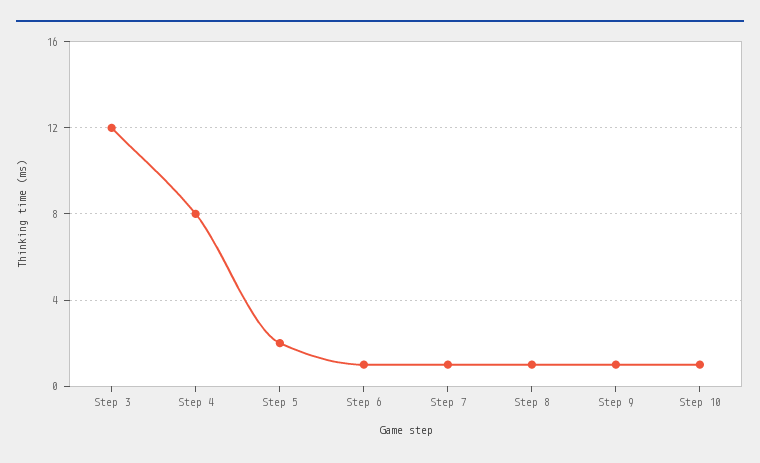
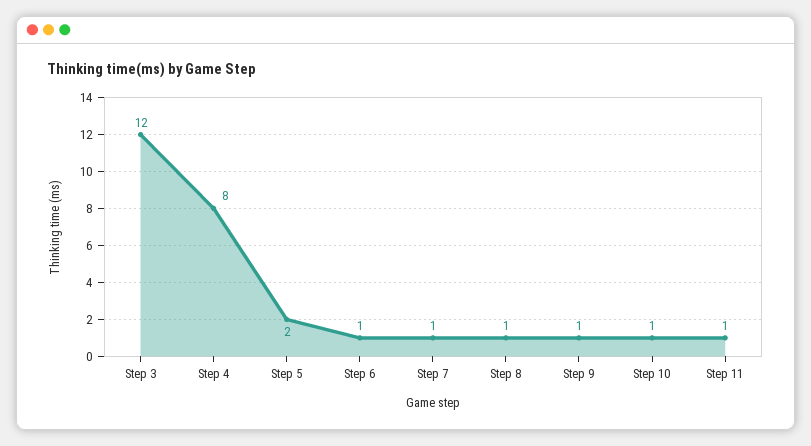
  {
    "Step 3": 12,
    "Step 4": 8,
    "Step 5": 2,
    "Step 6": 1,
    "Step 7": 1,
    "Step 8": 1,
    "Step 9": 1,
-   "Step 10": 1
+   "Step 10": 1,
+   "Step 11": 1
  }

